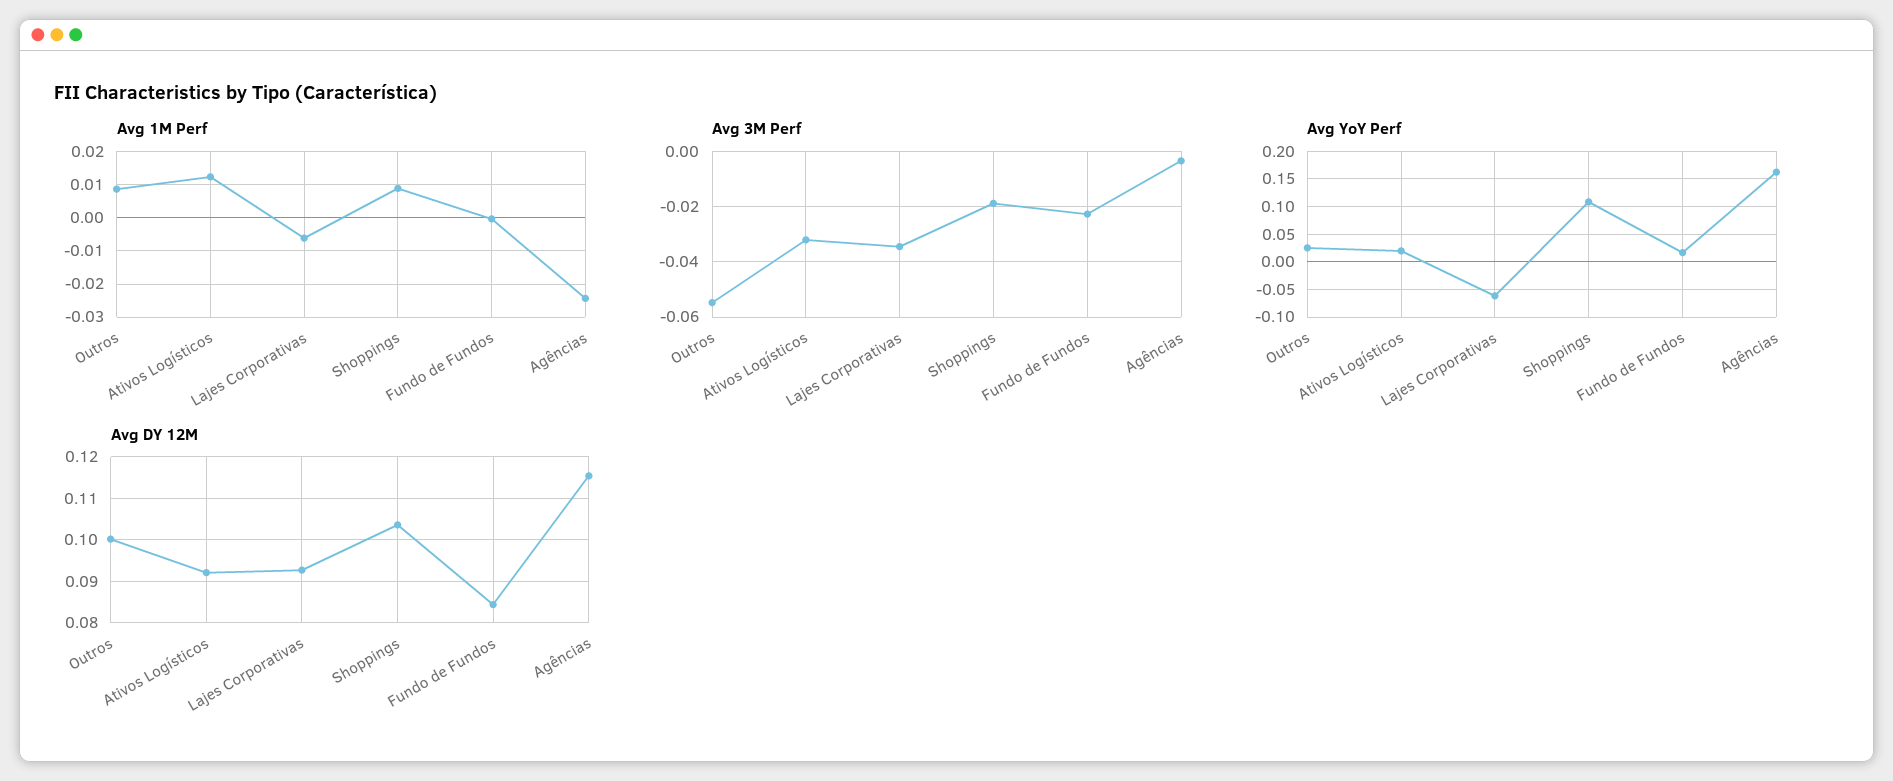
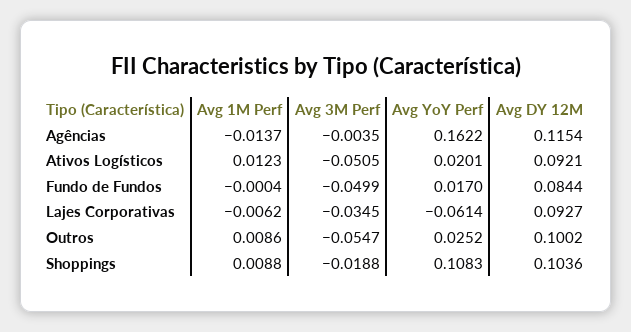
  {
    "Avg 1M Perf": {
      "Outros": 0.0086,
      "Ativos Logísticos": 0.0123,
      "Lajes Corporativas": -0.0062,
      "Shoppings": 0.0088,
      "Fundo de Fundos": -0.0004,
-     "Agências": -0.024
+     "Agências": -0.0137
    },
    "Avg 3M Perf": {
      "Outros": -0.0547,
-     "Ativos Logísticos": -0.0325,
+     "Ativos Logísticos": -0.0505,
      "Lajes Corporativas": -0.0345,
      "Shoppings": -0.0188,
-     "Fundo de Fundos": -0.0225,
+     "Fundo de Fundos": -0.0499,
      "Agências": -0.0035
    },
    "Avg YoY Perf": {
      "Outros": 0.0252,
      "Ativos Logísticos": 0.0201,
      "Lajes Corporativas": -0.0614,
      "Shoppings": 0.1083,
      "Fundo de Fundos": 0.017,
      "Agências": 0.1622
    },
    "Avg DY 12M": {
      "Outros": 0.1002,
      "Ativos Logísticos": 0.0921,
      "Lajes Corporativas": 0.0927,
      "Shoppings": 0.1036,
      "Fundo de Fundos": 0.0844,
      "Agências": 0.1154
    }
  }

